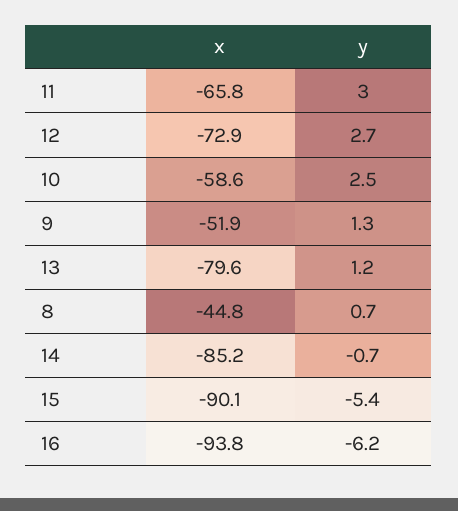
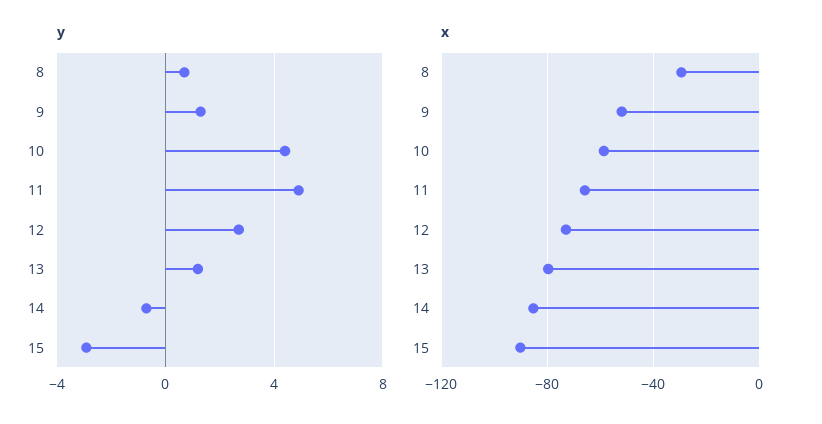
  {
    "x": {
      "11": -65.8,
      "12": -72.9,
      "10": -58.6,
      "9": -51.9,
      "13": -79.6,
-     "8": -44.8,
+     "8": -30,
      "14": -85.2,
-     "15": -90.1,
+     "15": -90.1
-     "16": -93.8
    },
    "y": {
-     "11": 3,
+     "11": 5,
      "12": 2.7,
-     "10": 2.5,
+     "10": 4.5,
      "9": 1.3,
      "13": 1.2,
      "8": 0.7,
      "14": -0.7,
-     "15": -5.4,
+     "15": -3
-     "16": -6.2
    }
  }

